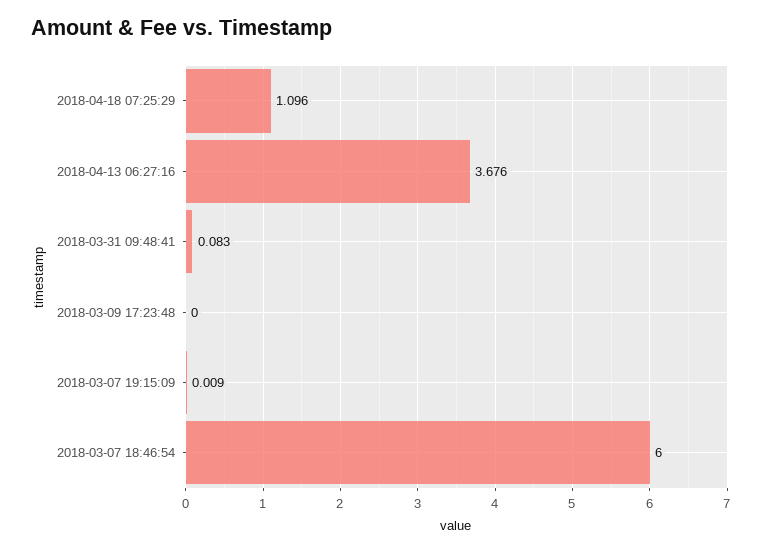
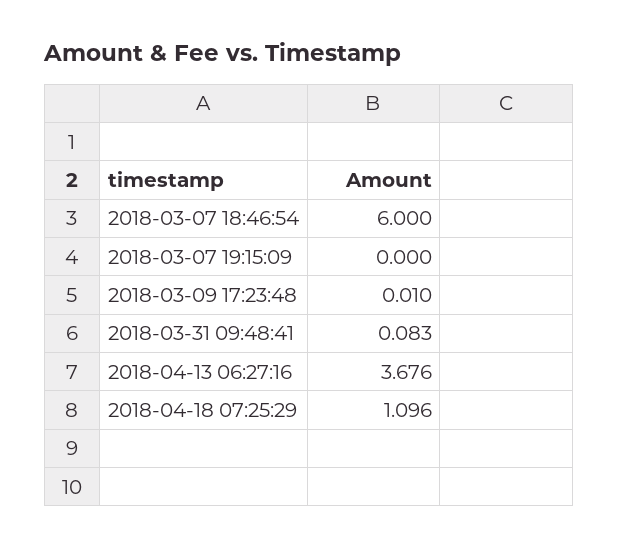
  {
    "2018-04-18 07:25:29": 1.096,
    "2018-04-13 06:27:16": 3.676,
    "2018-03-31 09:48:41": 0.083,
-   "2018-03-09 17:23:48": 0,
+   "2018-03-09 17:23:48": 0.01,
-   "2018-03-07 19:15:09": 0.009,
+   "2018-03-07 19:15:09": 0,
    "2018-03-07 18:46:54": 6
  }

